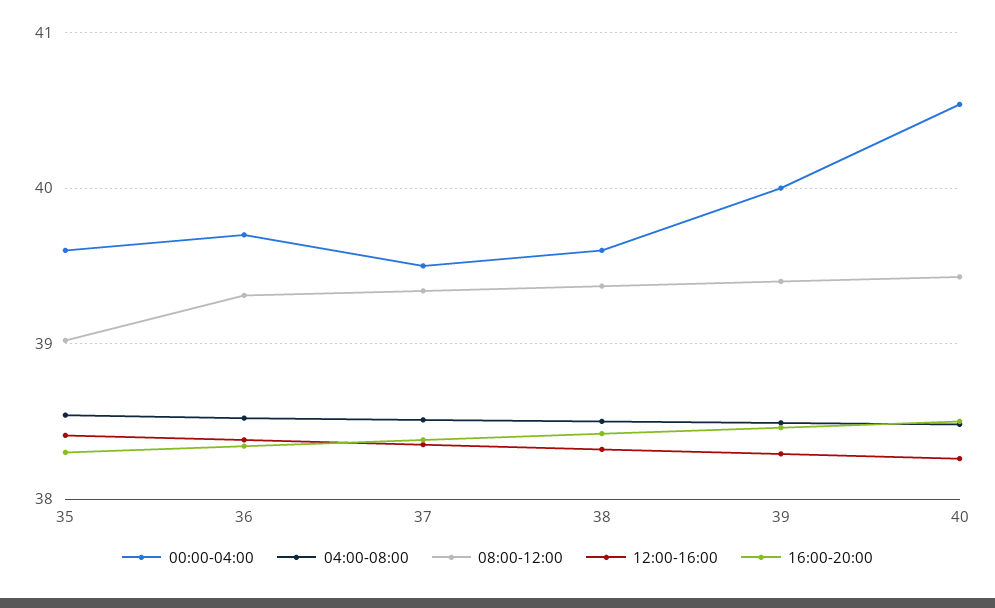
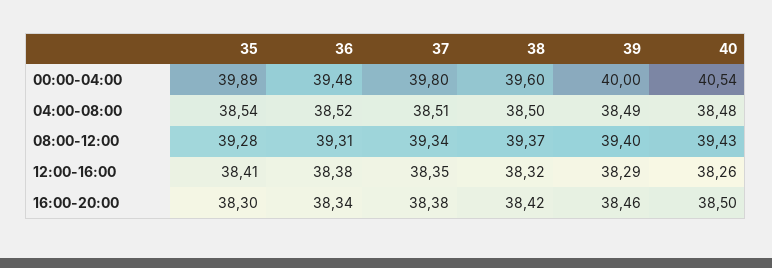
  {
    "00:00-04:00": {
-     "35": 39.6,
+     "35": 39.89,
-     "36": 39.7,
+     "36": 39.48,
-     "37": 39.5,
+     "37": 39.8,
      "38": 39.6,
      "39": 40,
      "40": 40.54
    },
    "04:00-08:00": {
      "35": 38.54,
      "36": 38.52,
      "37": 38.51,
      "38": 38.5,
      "39": 38.49,
      "40": 38.48
    },
    "08:00-12:00": {
-     "35": 39,
+     "35": 39.28,
      "36": 39.31,
      "37": 39.34,
      "38": 39.37,
      "39": 39.4,
      "40": 39.43
    },
    "12:00-16:00": {
      "35": 38.41,
      "36": 38.38,
      "37": 38.35,
      "38": 38.32,
      "39": 38.29,
      "40": 38.26
    },
    "16:00-20:00": {
      "35": 38.3,
      "36": 38.34,
      "37": 38.38,
      "38": 38.42,
      "39": 38.46,
      "40": 38.5
    }
  }

